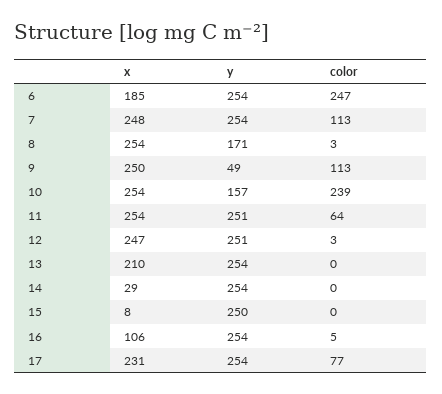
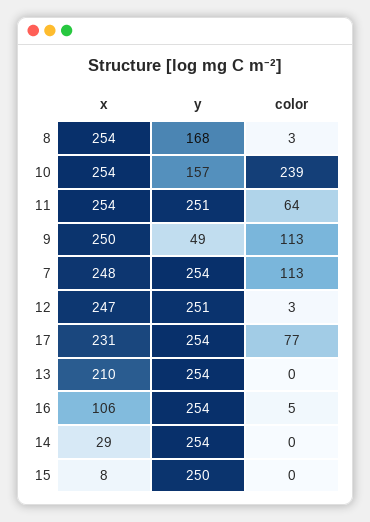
  {
    "x": {
-     "6": 185,
      "7": 248,
      "8": 254,
      "9": 250,
      "10": 254,
      "11": 254,
      "12": 247,
      "13": 210,
      "14": 29,
      "15": 8,
      "16": 106,
      "17": 231
    },
    "y": {
-     "6": 254,
      "7": 254,
-     "8": 171,
+     "8": 168,
      "9": 49,
      "10": 157,
      "11": 251,
      "12": 251,
      "13": 254,
      "14": 254,
      "15": 250,
      "16": 254,
      "17": 254
    },
    "color": {
-     "6": 247,
      "7": 113,
      "8": 3,
      "9": 113,
      "10": 239,
      "11": 64,
      "12": 3,
      "13": 0,
      "14": 0,
      "15": 0,
      "16": 5,
      "17": 77
    }
  }

